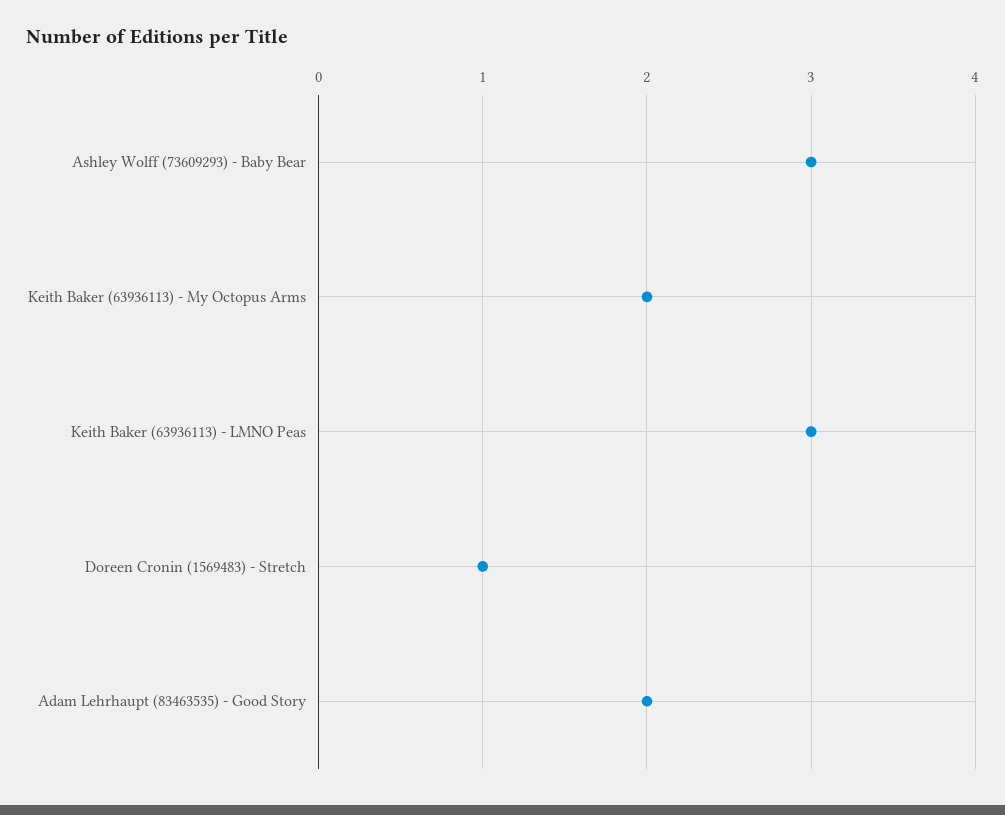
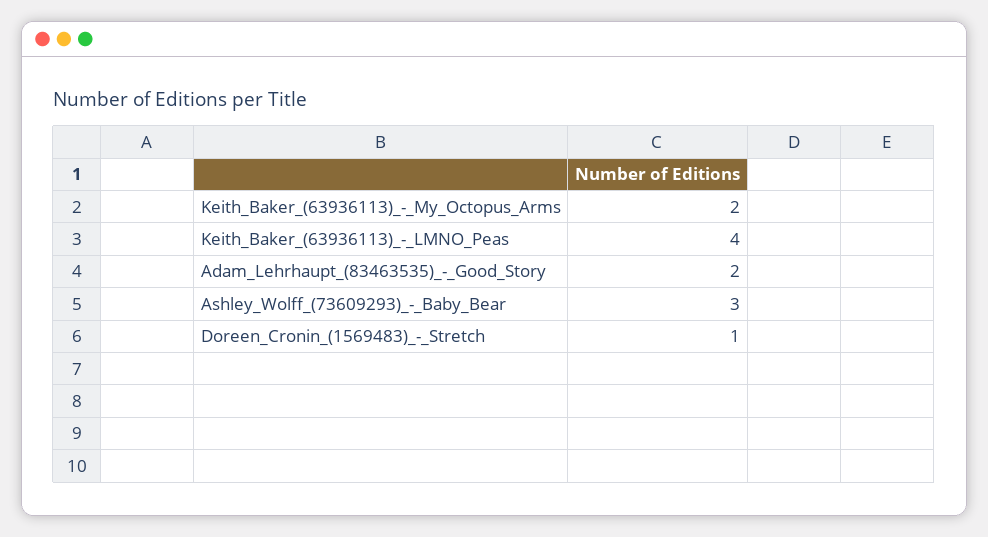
  {
    "Ashley Wolff (73609293) - Baby Bear": 3,
    "Keith Baker (63936113) - My Octopus Arms": 2,
-   "Keith Baker (63936113) - LMNO Peas": 3,
+   "Keith Baker (63936113) - LMNO Peas": 4,
    "Doreen Cronin (1569483) - Stretch": 1,
    "Adam Lehrhaupt (83463535) - Good Story": 2
  }

